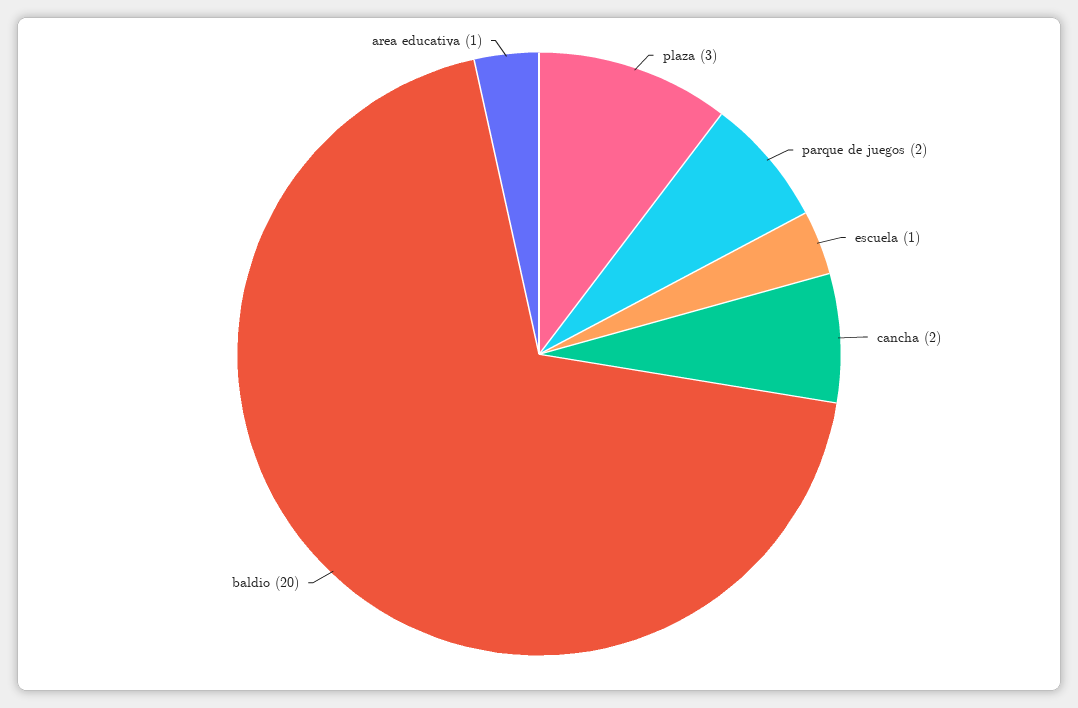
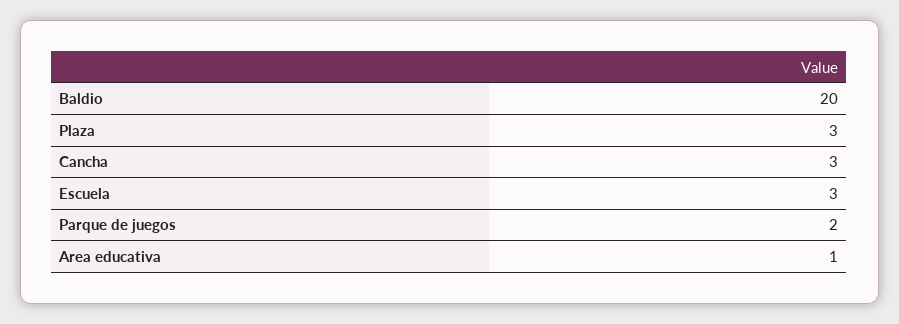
  {
    "plaza": 3,
    "parque de juegos": 2,
-   "escuela": 1,
+   "escuela": 3,
-   "cancha": 2,
+   "cancha": 3,
    "baldio": 20,
    "area educativa": 1
  }

